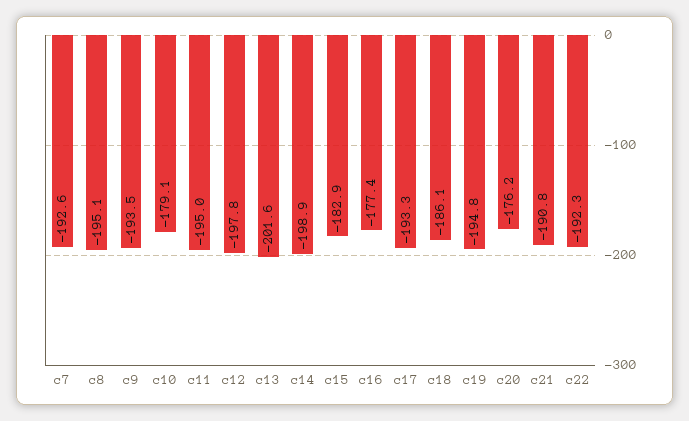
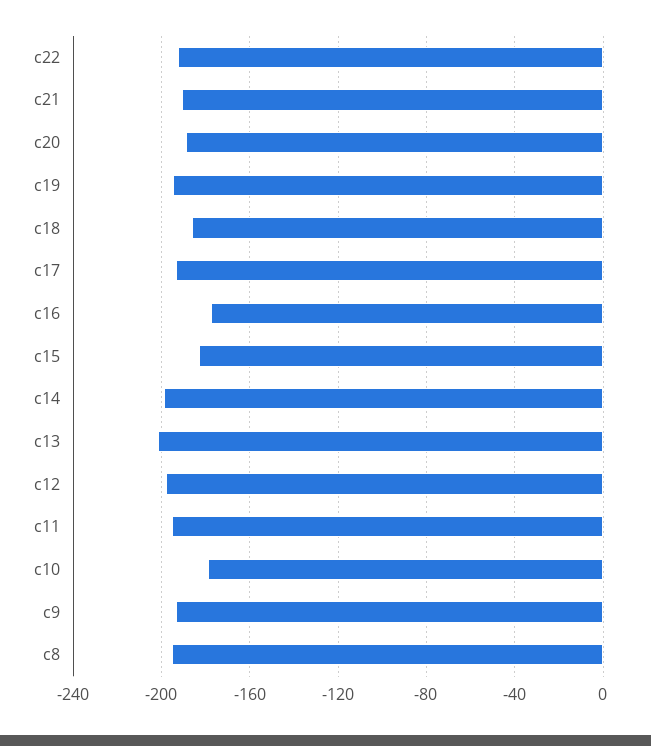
  {
-   "c7": -192.6,
    "c8": -195.1,
    "c9": -193.5,
    "c10": -179.1,
    "c11": -195,
    "c12": -197.8,
    "c13": -201.6,
    "c14": -198.9,
    "c15": -182.9,
    "c16": -177.4,
    "c17": -193.3,
    "c18": -186.1,
    "c19": -194.8,
-   "c20": -176.2,
+   "c20": -190,
    "c21": -190.8,
    "c22": -192.3
  }

